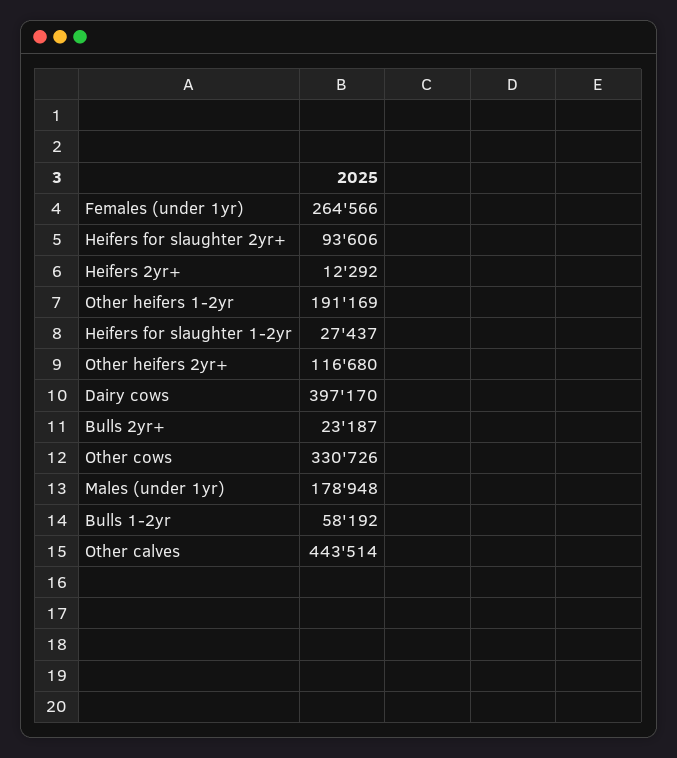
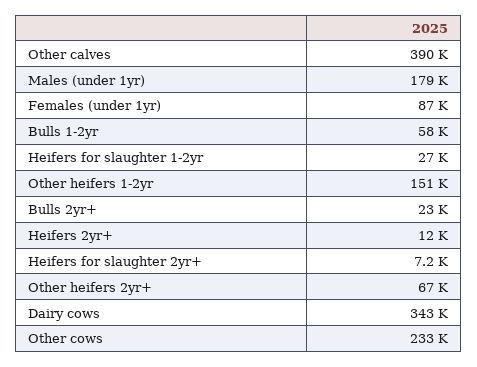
  {
-   "Females (under 1yr)": 264566,
+   "Females (under 1yr)": 87000,
-   "Heifers for slaughter 2yr+": 93606,
+   "Heifers for slaughter 2yr+": 7200,
    "Heifers 2yr+": 12292,
-   "Other heifers 1-2yr": 191169,
+   "Other heifers 1-2yr": 151000,
    "Heifers for slaughter 1-2yr": 27437,
-   "Other heifers 2yr+": 116680,
+   "Other heifers 2yr+": 67000,
-   "Dairy cows": 397170,
+   "Dairy cows": 343000,
    "Bulls 2yr+": 23187,
-   "Other cows": 330726,
+   "Other cows": 233000,
    "Males (under 1yr)": 178948,
    "Bulls 1-2yr": 58192,
-   "Other calves": 443514
+   "Other calves": 390000
  }

